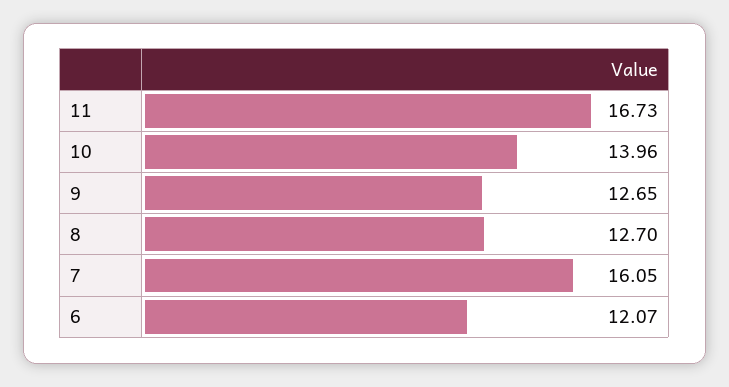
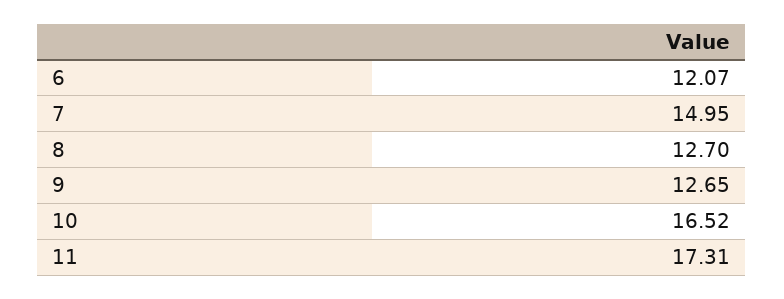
  {
-   "11": 16.73,
+   "11": 17.31,
-   "10": 13.96,
+   "10": 16.52,
    "9": 12.65,
    "8": 12.7,
-   "7": 16.05,
+   "7": 14.95,
    "6": 12.07
  }

